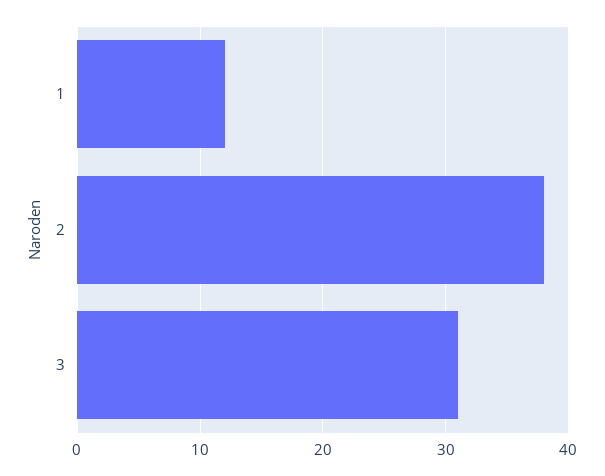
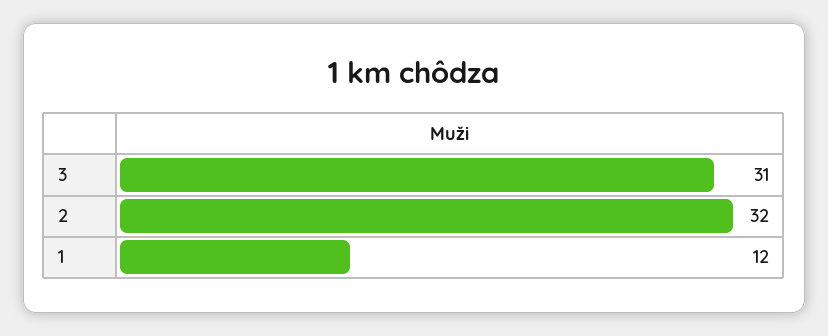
  {
    "1": 12,
-   "2": 38,
+   "2": 32,
    "3": 31
  }

